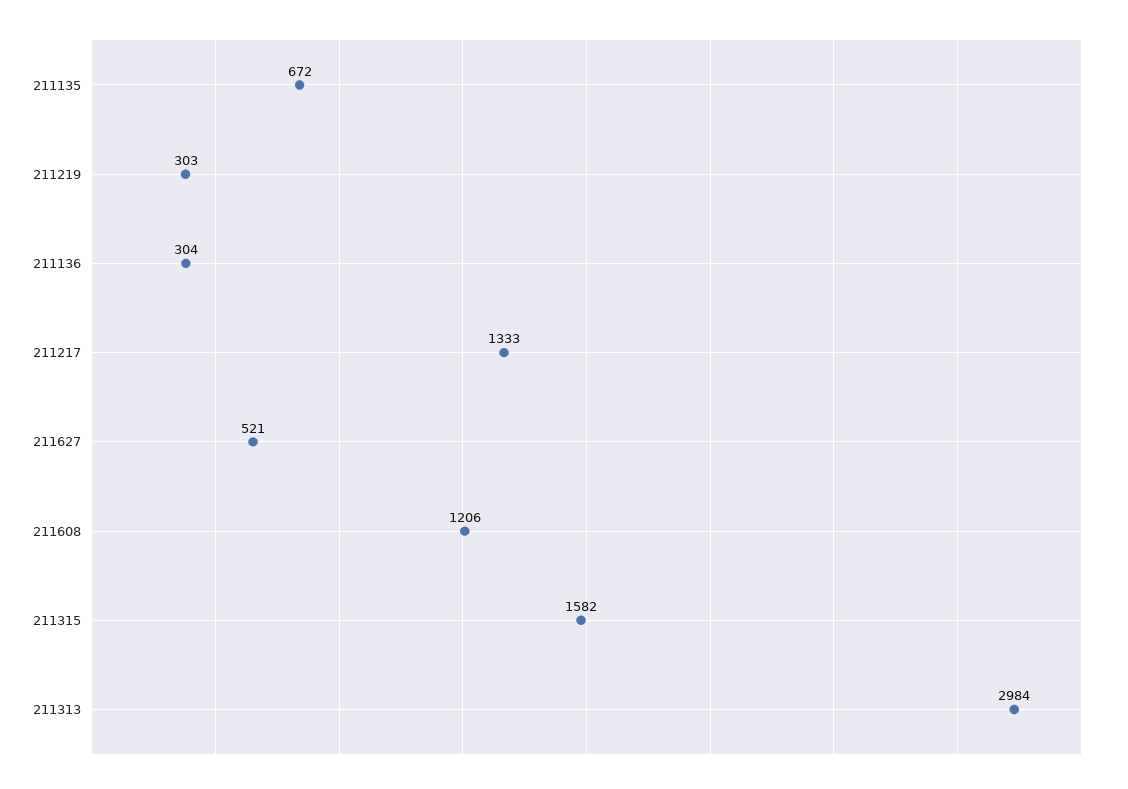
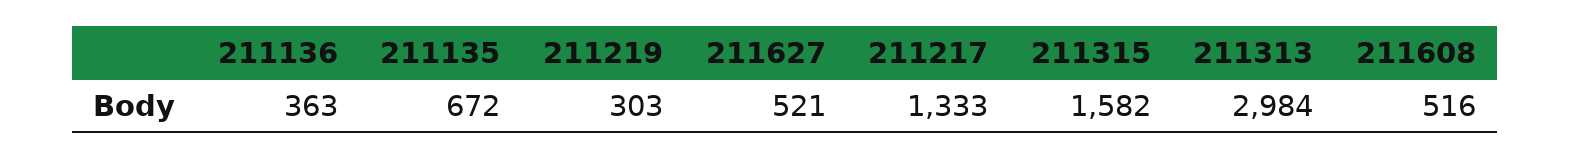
  {
    "211135": 672,
    "211219": 303,
-   "211136": 304,
+   "211136": 363,
    "211217": 1333,
    "211627": 521,
-   "211608": 1206,
+   "211608": 516,
    "211315": 1582,
    "211313": 2984
  }

